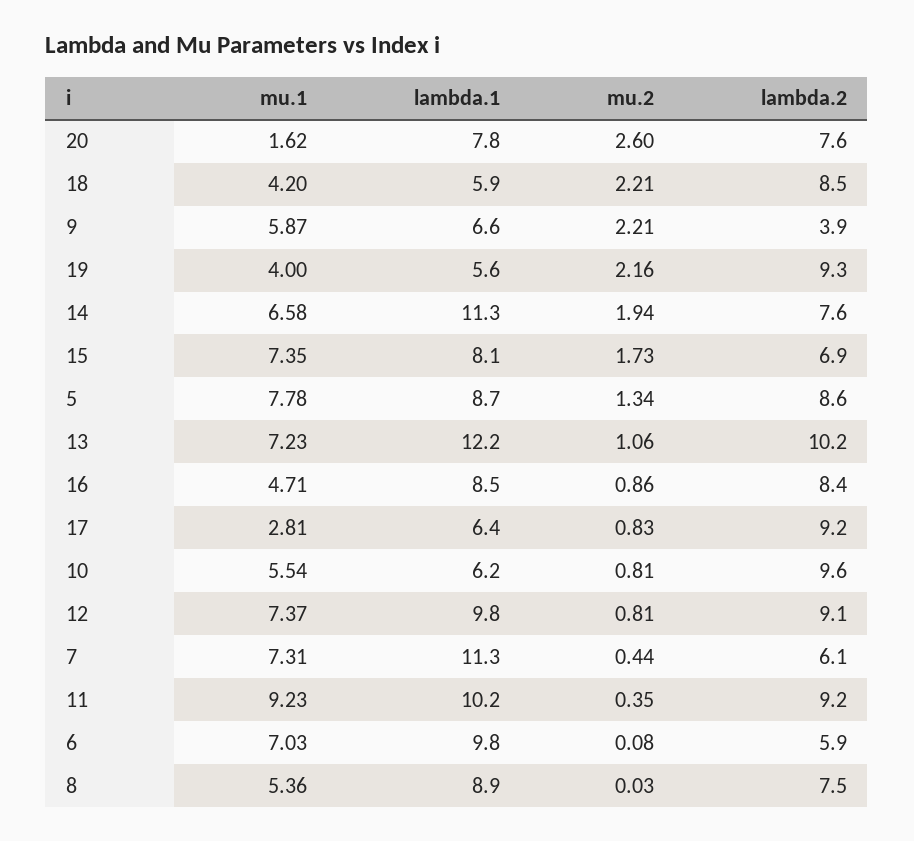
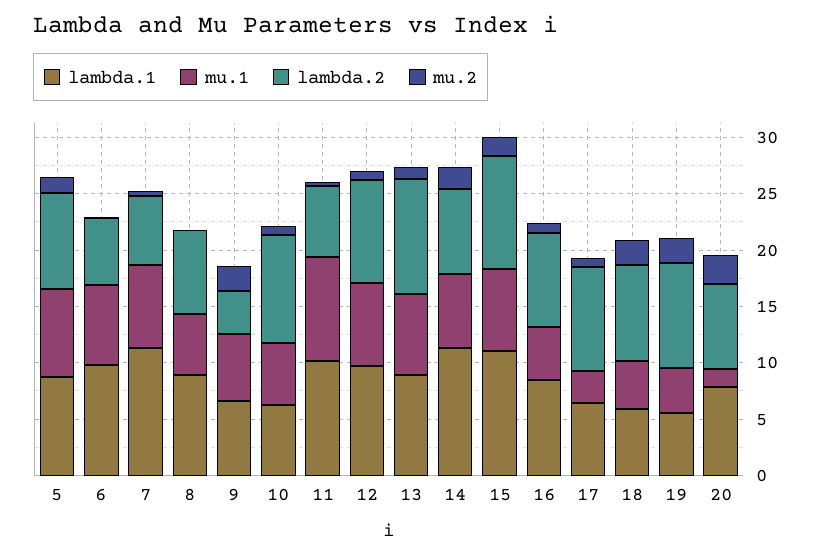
  {
    "mu.1": {
      "20": 1.62,
      "18": 4.2,
      "9": 5.87,
      "19": 4,
      "14": 6.58,
      "15": 7.35,
      "5": 7.78,
      "13": 7.23,
      "16": 4.71,
      "17": 2.81,
      "10": 5.54,
      "12": 7.37,
      "7": 7.31,
      "11": 9.23,
      "6": 7.03,
      "8": 5.36
    },
    "lambda.1": {
      "20": 7.8,
      "18": 5.9,
      "9": 6.6,
      "19": 5.6,
      "14": 11.3,
-     "15": 8.1,
+     "15": 11,
      "5": 8.7,
-     "13": 12.2,
+     "13": 9,
      "16": 8.5,
      "17": 6.4,
      "10": 6.2,
      "12": 9.8,
      "7": 11.3,
      "11": 10.2,
      "6": 9.8,
      "8": 8.9
    },
    "mu.2": {
      "20": 2.6,
      "18": 2.21,
      "9": 2.21,
      "19": 2.16,
      "14": 1.94,
      "15": 1.73,
      "5": 1.34,
      "13": 1.06,
      "16": 0.86,
      "17": 0.83,
      "10": 0.81,
      "12": 0.81,
      "7": 0.44,
      "11": 0.35,
      "6": 0.08,
      "8": 0.03
    },
    "lambda.2": {
      "20": 7.6,
      "18": 8.5,
      "9": 3.9,
      "19": 9.3,
      "14": 7.6,
-     "15": 6.9,
+     "15": 10,
      "5": 8.6,
      "13": 10.2,
      "16": 8.4,
      "17": 9.2,
      "10": 9.6,
      "12": 9.1,
      "7": 6.1,
-     "11": 9.2,
+     "11": 6,
      "6": 5.9,
      "8": 7.5
    }
  }

